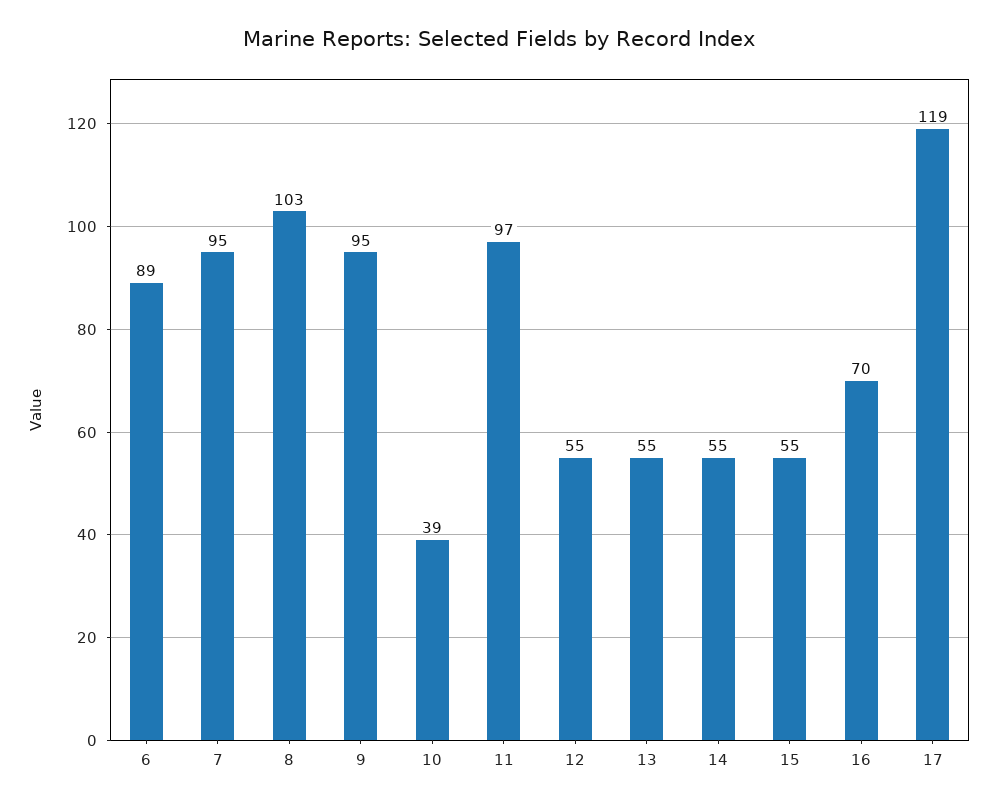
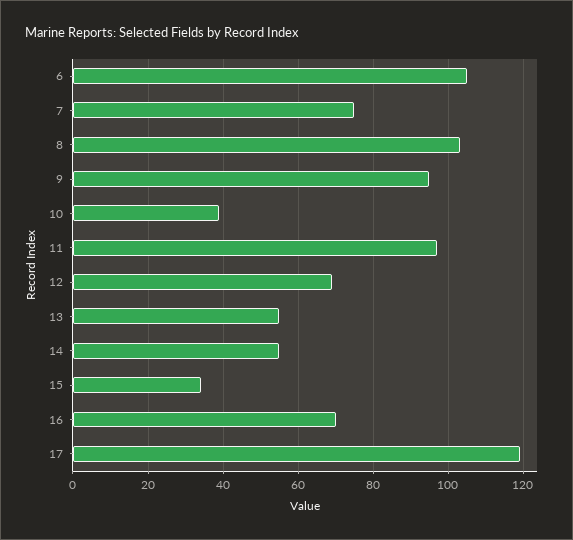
  {
-   "6": 89,
+   "6": 105,
-   "7": 95,
+   "7": 75,
    "8": 103,
    "9": 95,
    "10": 39,
    "11": 97,
-   "12": 55,
+   "12": 70,
    "13": 55,
    "14": 55,
-   "15": 55,
+   "15": 35,
    "16": 70,
    "17": 119
  }

